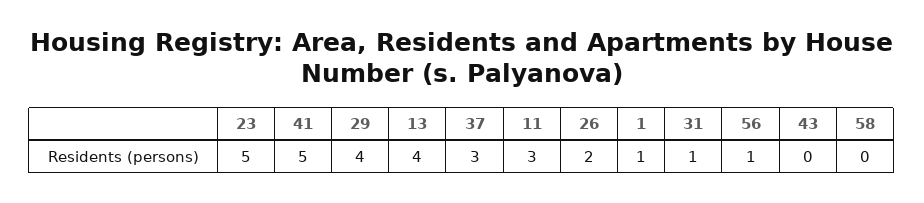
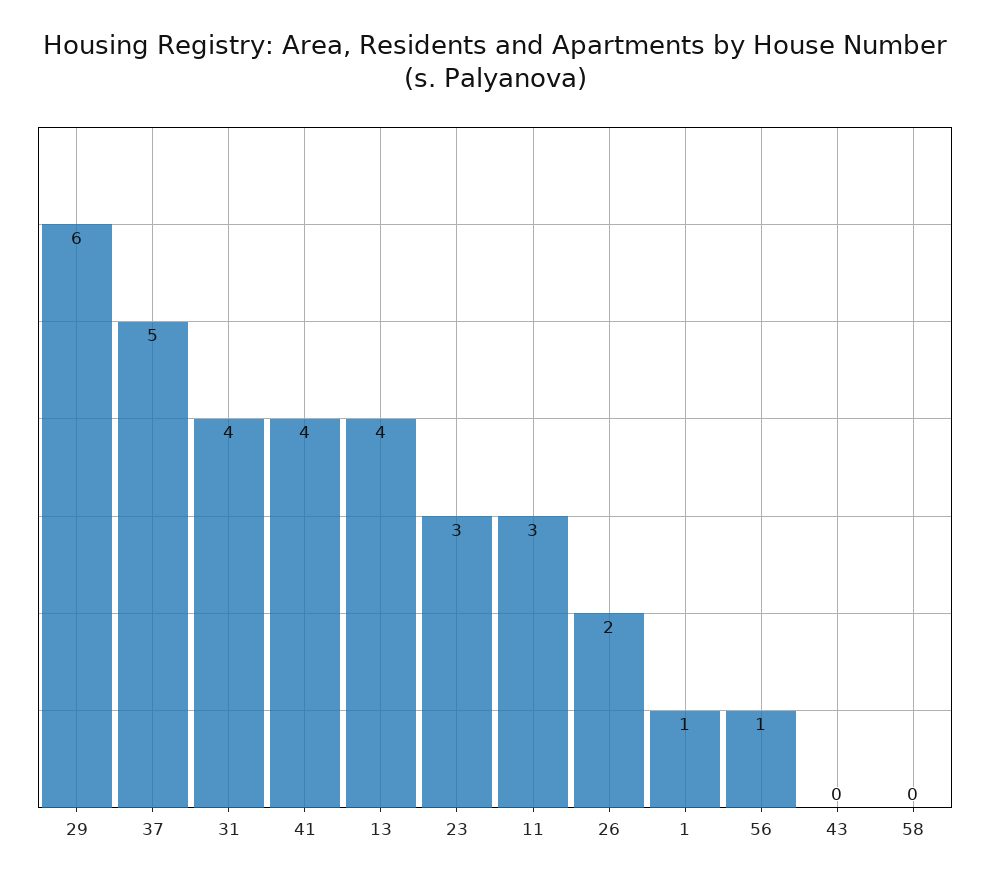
  {
-   "23": 5,
+   "23": 3,
-   "41": 5,
+   "41": 4,
-   "29": 4,
+   "29": 6,
    "13": 4,
-   "37": 3,
+   "37": 5,
    "11": 3,
    "26": 2,
    "1": 1,
-   "31": 1,
+   "31": 4,
    "56": 1,
    "43": 0,
    "58": 0
  }

